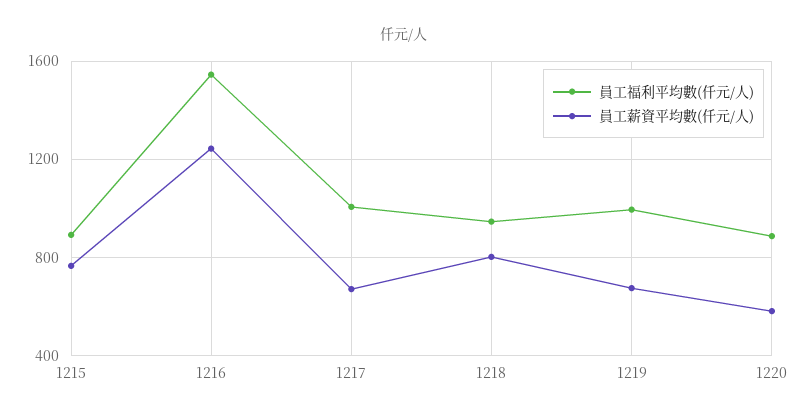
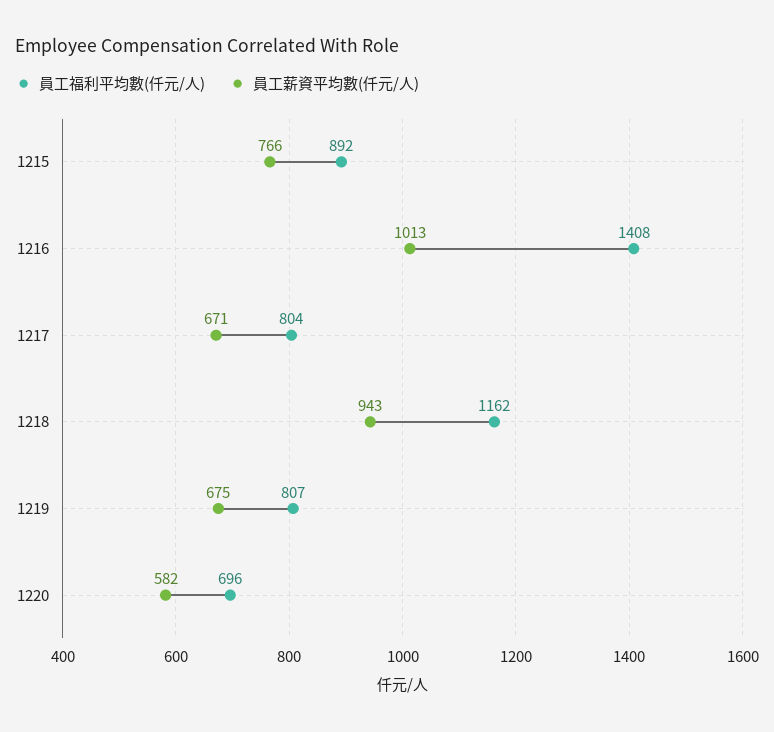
  {
    "員工福利平均數(仟元/人)": {
      "1215": 892,
-     "1216": 1550,
+     "1216": 1408,
-     "1217": 1000,
+     "1217": 804,
-     "1218": 950,
+     "1218": 1162,
-     "1219": 1000,
+     "1219": 807,
-     "1220": 900
+     "1220": 696
    },
    "員工薪資平均數(仟元/人)": {
      "1215": 766,
-     "1216": 1250,
+     "1216": 1013,
      "1217": 671,
-     "1218": 800,
+     "1218": 943,
      "1219": 675,
      "1220": 582
    }
  }

